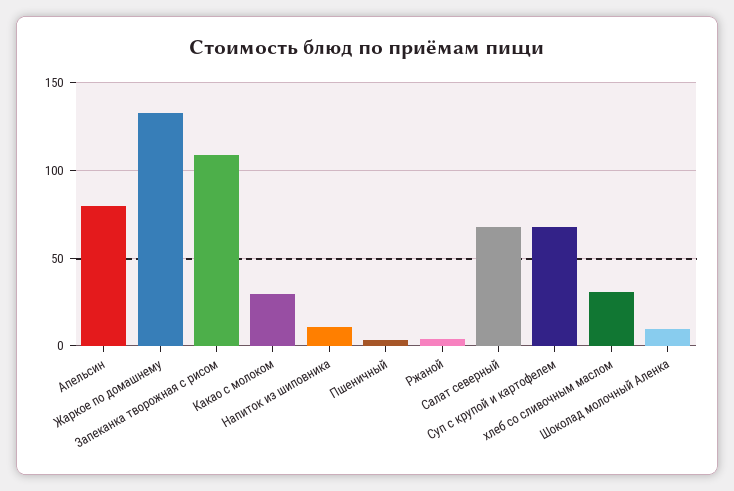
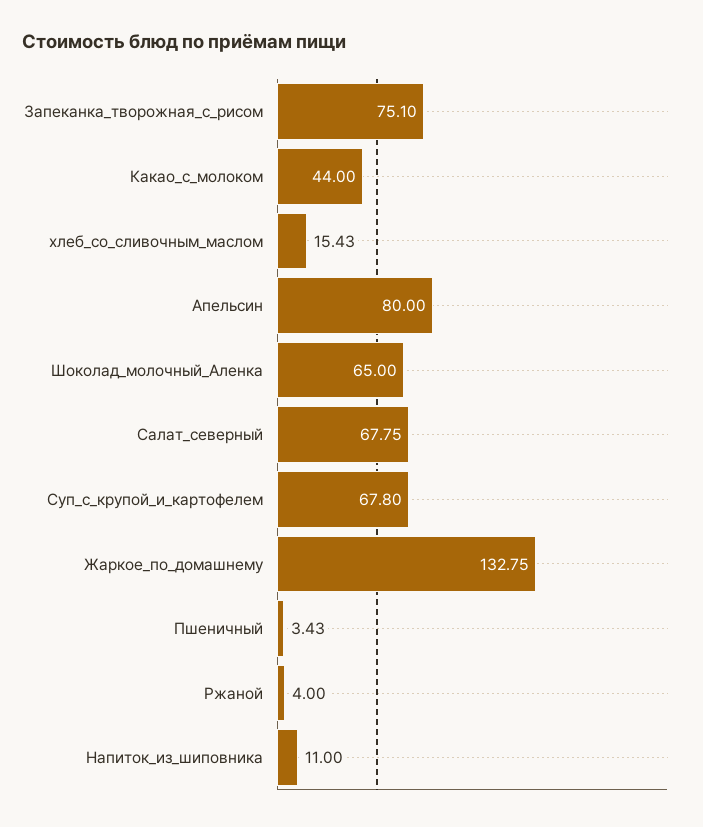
  {
    "Апельсин": 80,
    "Жаркое по домашнему": 132.75,
-   "Запеканка творожная с рисом": 110,
+   "Запеканка творожная с рисом": 75.1,
-   "Какао с молоком": 30,
+   "Какао с молоком": 44,
    "Напиток из шиповника": 11,
    "Пшеничный": 3.43,
    "Ржаной": 4,
    "Салат северный": 67.75,
    "Суп с крупой и картофелем": 67.8,
-   "хлеб со сливочным маслом": 30,
+   "хлеб со сливочным маслом": 15.43,
-   "Шоколад молочный Аленка": 10
+   "Шоколад молочный Аленка": 65
  }

